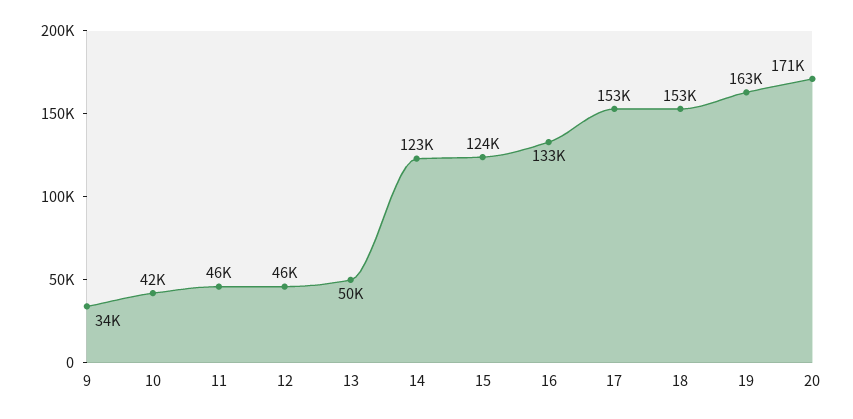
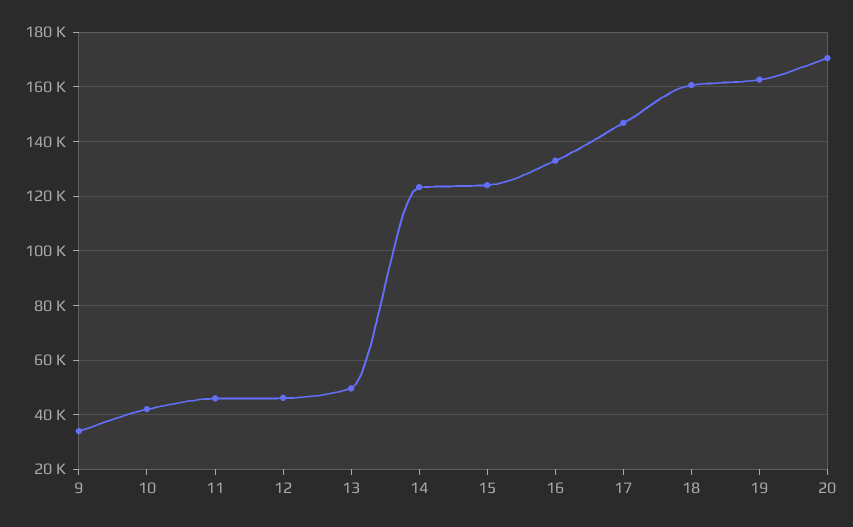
  {
    "9": 34000,
    "10": 42000,
    "11": 46000,
    "12": 46000,
    "13": 50000,
    "14": 123000,
    "15": 124000,
    "16": 133000,
-   "17": 153000,
+   "17": 147500,
-   "18": 153000,
+   "18": 160000,
    "19": 163000,
    "20": 171000
  }

